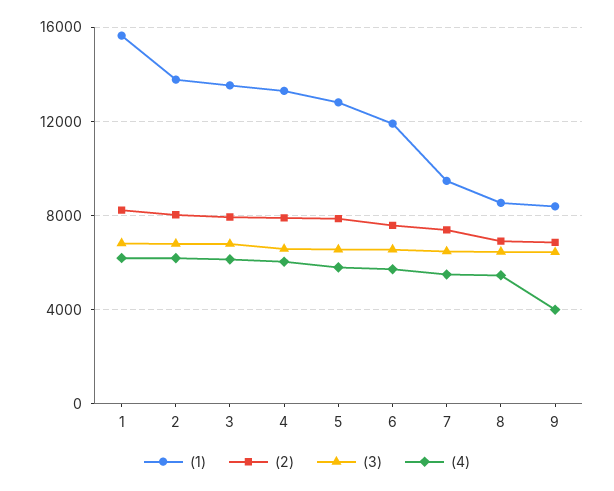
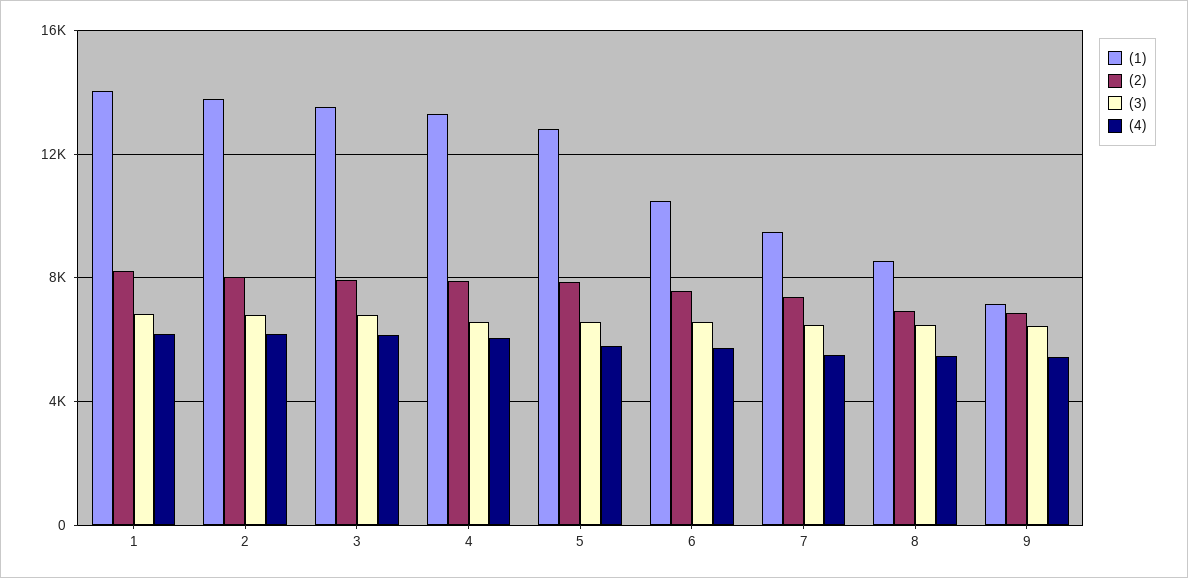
  {
    "(1)": {
-     "1": 15500,
+     "1": 14000,
      "2": 14000,
      "3": 13500,
      "4": 13500,
      "5": 13000,
-     "6": 12000,
+     "6": 10500,
      "7": 9500,
      "8": 8500,
-     "9": 8500
+     "9": 7000
    },
    "(2)": {
      "1": 8000,
      "2": 8000,
      "3": 8000,
      "4": 8000,
      "5": 8000,
      "6": 7500,
      "7": 7500,
      "8": 7000,
      "9": 7000
    },
    "(3)": {
      "1": 7000,
      "2": 7000,
      "3": 7000,
      "4": 6500,
      "5": 6500,
      "6": 6500,
      "7": 6500,
      "8": 6500,
      "9": 6500
    },
    "(4)": {
      "1": 6000,
      "2": 6000,
      "3": 6000,
      "4": 6000,
      "5": 6000,
      "6": 5500,
      "7": 5500,
      "8": 5500,
-     "9": 4000
+     "9": 5500
    }
  }

